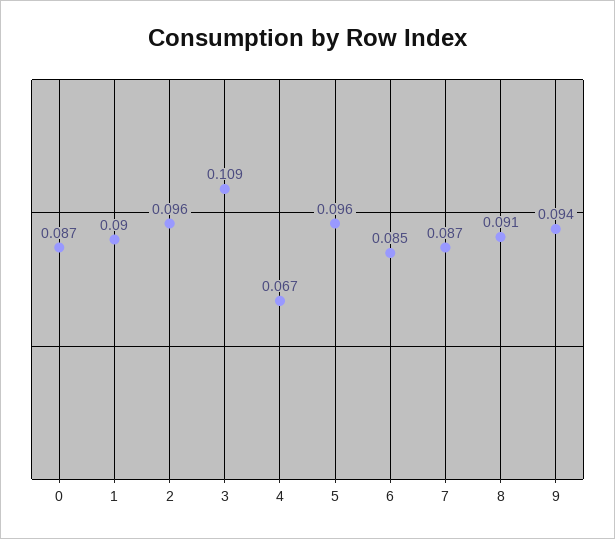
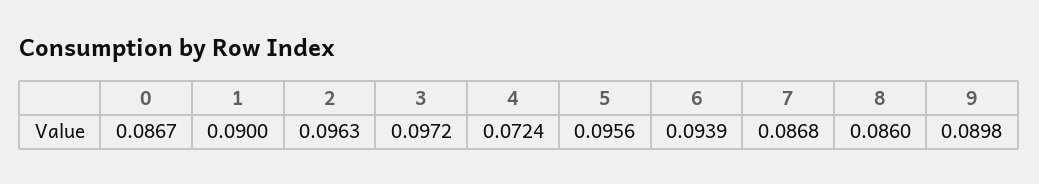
  {
    "0": 0.0867,
    "1": 0.09,
    "2": 0.0963,
-   "3": 0.109,
+   "3": 0.0972,
-   "4": 0.067,
+   "4": 0.0724,
    "5": 0.0956,
-   "6": 0.085,
+   "6": 0.0939,
    "7": 0.0868,
-   "8": 0.091,
+   "8": 0.086,
-   "9": 0.094
+   "9": 0.0898
  }

